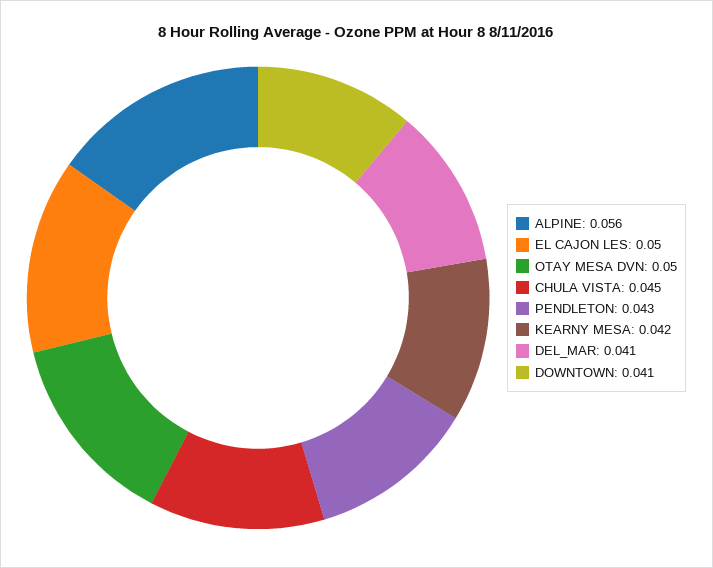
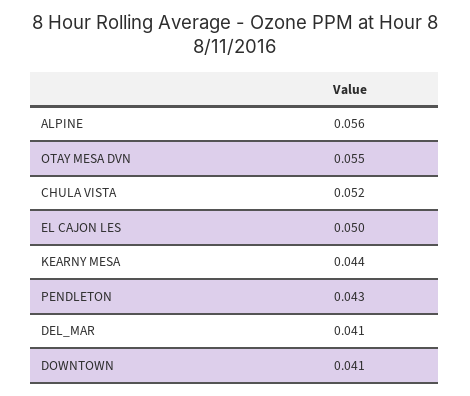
  {
    "ALPINE": 0.056,
    "EL CAJON LES": 0.05,
-   "OTAY MESA DVN": 0.05,
+   "OTAY MESA DVN": 0.055,
-   "CHULA VISTA": 0.045,
+   "CHULA VISTA": 0.052,
    "PENDLETON": 0.043,
-   "KEARNY MESA": 0.042,
+   "KEARNY MESA": 0.044,
    "DEL_MAR": 0.041,
    "DOWNTOWN": 0.041
  }

